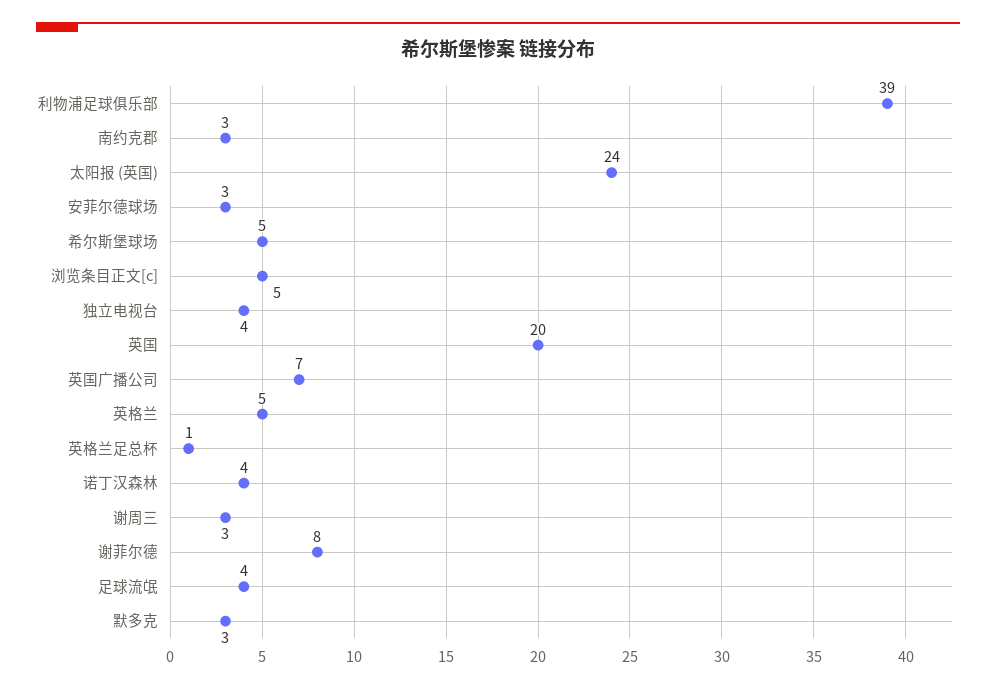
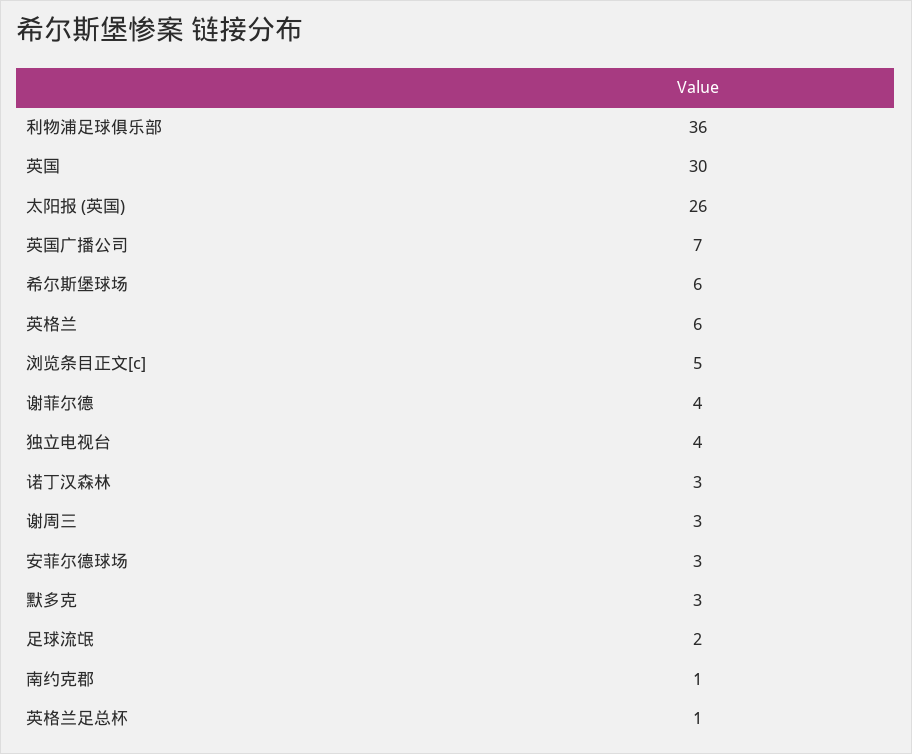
  {
-   "利物浦足球俱乐部": 39,
+   "利物浦足球俱乐部": 36,
-   "南约克郡": 3,
+   "南约克郡": 1,
-   "太阳报 (英国)": 24,
+   "太阳报 (英国)": 26,
    "安菲尔德球场": 3,
-   "希尔斯堡球场": 5,
+   "希尔斯堡球场": 6,
    "浏览条目正文[c]": 5,
    "独立电视台": 4,
-   "英国": 20,
+   "英国": 30,
    "英国广播公司": 7,
-   "英格兰": 5,
+   "英格兰": 6,
    "英格兰足总杯": 1,
-   "诺丁汉森林": 4,
+   "诺丁汉森林": 3,
    "谢周三": 3,
-   "谢菲尔德": 8,
+   "谢菲尔德": 4,
-   "足球流氓": 4,
+   "足球流氓": 2,
    "默多克": 3
  }

